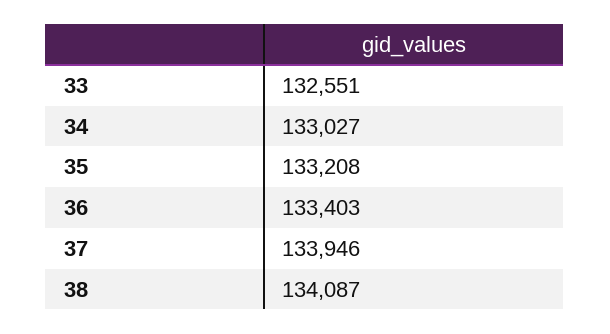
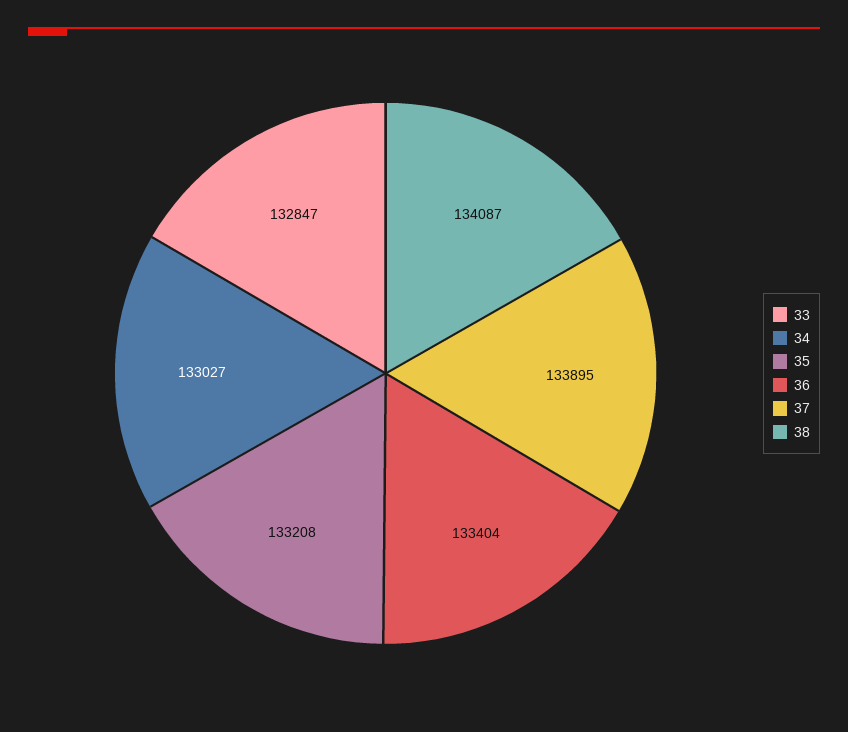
  {
-   "33": 132551,
+   "33": 132847,
    "34": 133027,
    "35": 133208,
-   "36": 133403,
+   "36": 133404,
-   "37": 133946,
+   "37": 133895,
    "38": 134087
  }

